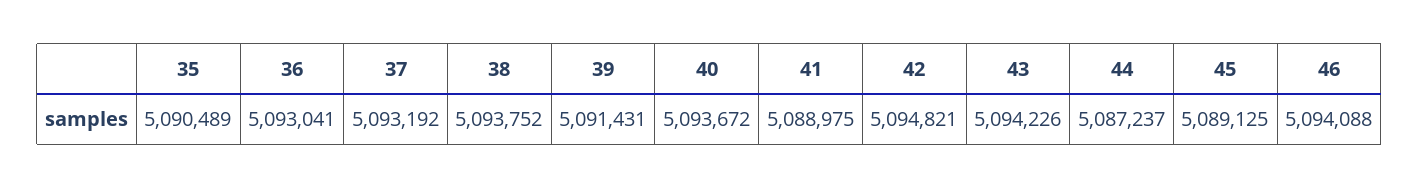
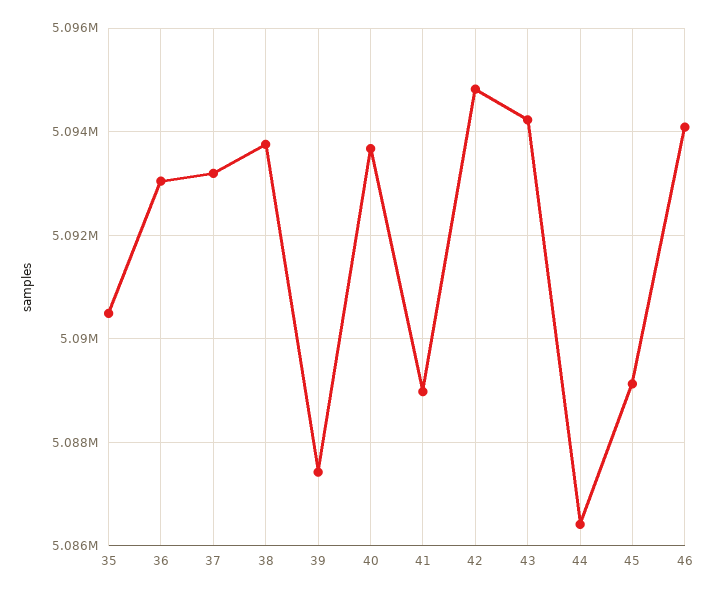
  {
    "35": 5090489,
    "36": 5093041,
    "37": 5093192,
    "38": 5093752,
-   "39": 5091431,
+   "39": 5087400,
    "40": 5093672,
    "41": 5088975,
    "42": 5094821,
    "43": 5094226,
-   "44": 5087237,
+   "44": 5086400,
    "45": 5089125,
    "46": 5094088
  }

